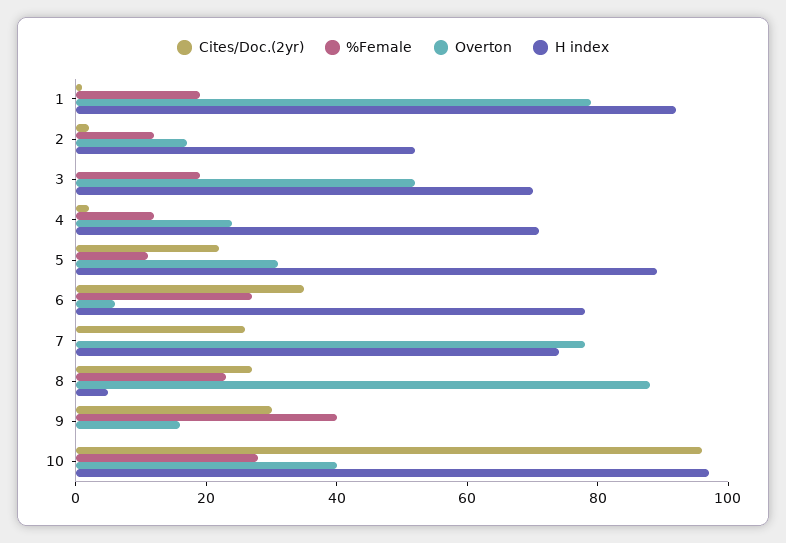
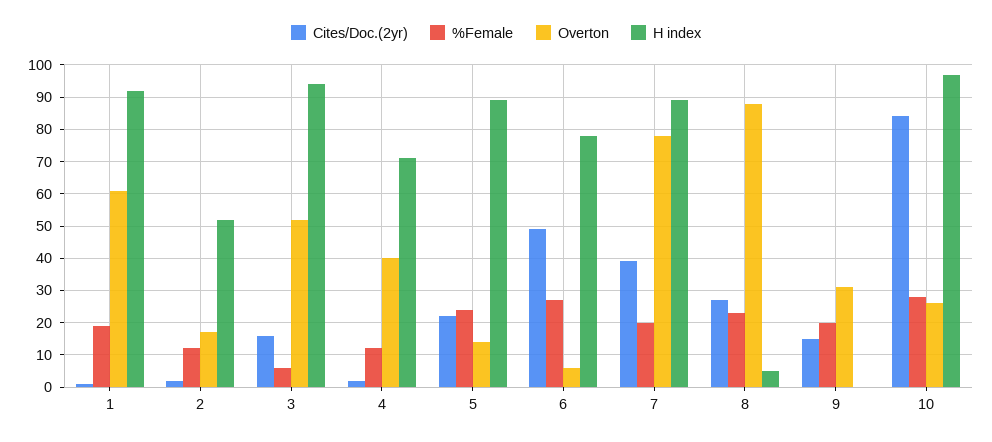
  {
    "Cites/Doc.(2yr)": {
      "1": 0,
      "2": 0,
-     "3": 0,
+     "3": 15,
      "4": 0,
      "5": 20,
-     "6": 35,
+     "6": 50,
-     "7": 25,
+     "7": 40,
      "8": 25,
-     "9": 30,
+     "9": 15,
-     "10": 95
+     "10": 85
    },
    "%Female": {
      "1": 20,
      "2": 10,
-     "3": 20,
+     "3": 5,
      "4": 10,
-     "5": 10,
+     "5": 25,
      "6": 25,
-     "7": 0,
+     "7": 20,
      "8": 25,
-     "9": 40,
+     "9": 20,
      "10": 30
    },
    "Overton": {
-     "1": 80,
+     "1": 60,
      "2": 15,
      "3": 50,
-     "4": 25,
+     "4": 40,
-     "5": 30,
+     "5": 15,
      "6": 5,
      "7": 80,
      "8": 90,
-     "9": 15,
+     "9": 30,
-     "10": 40
+     "10": 25
    },
    "H index": {
      "1": 90,
      "2": 50,
-     "3": 70,
+     "3": 95,
      "4": 70,
      "5": 90,
      "6": 80,
-     "7": 75,
+     "7": 90,
      "8": 5,
      "9": 0,
      "10": 95
    }
  }

